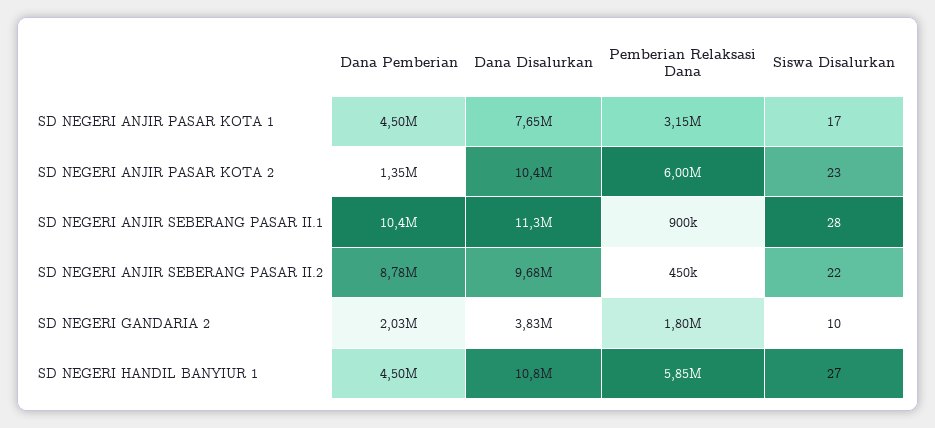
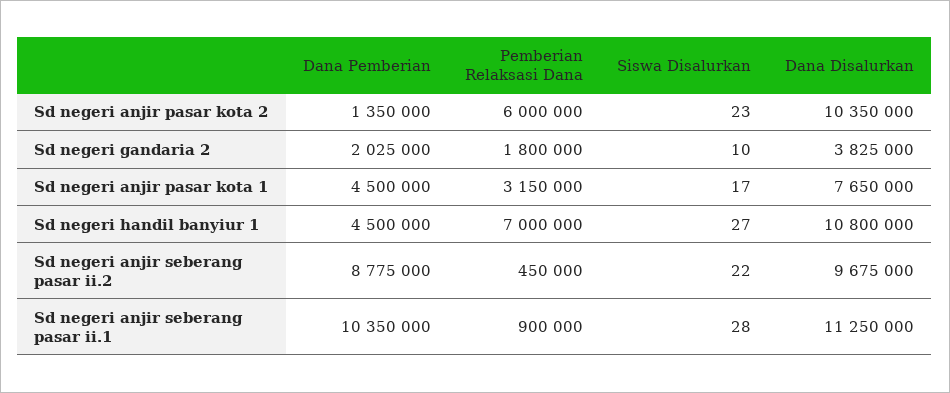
  {
    "Dana Pemberian": {
      "SD NEGERI ANJIR PASAR KOTA 1": 4500000,
      "SD NEGERI ANJIR PASAR KOTA 2": 1350000,
      "SD NEGERI ANJIR SEBERANG PASAR II.1": 10350000,
      "SD NEGERI ANJIR SEBERANG PASAR II.2": 8775000,
      "SD NEGERI GANDARIA 2": 2025000,
      "SD NEGERI HANDIL BANYIUR 1": 4500000
    },
    "Dana Disalurkan": {
      "SD NEGERI ANJIR PASAR KOTA 1": 7650000,
      "SD NEGERI ANJIR PASAR KOTA 2": 10350000,
      "SD NEGERI ANJIR SEBERANG PASAR II.1": 11250000,
      "SD NEGERI ANJIR SEBERANG PASAR II.2": 9675000,
      "SD NEGERI GANDARIA 2": 3825000,
      "SD NEGERI HANDIL BANYIUR 1": 10800000
    },
    "Pemberian Relaksasi Dana": {
      "SD NEGERI ANJIR PASAR KOTA 1": 3150000,
      "SD NEGERI ANJIR PASAR KOTA 2": 6000000,
      "SD NEGERI ANJIR SEBERANG PASAR II.1": 900000,
      "SD NEGERI ANJIR SEBERANG PASAR II.2": 450000,
      "SD NEGERI GANDARIA 2": 1800000,
-     "SD NEGERI HANDIL BANYIUR 1": 5850000
+     "SD NEGERI HANDIL BANYIUR 1": 7000000
    },
    "Siswa Disalurkan": {
      "SD NEGERI ANJIR PASAR KOTA 1": 17,
      "SD NEGERI ANJIR PASAR KOTA 2": 23,
      "SD NEGERI ANJIR SEBERANG PASAR II.1": 28,
      "SD NEGERI ANJIR SEBERANG PASAR II.2": 22,
      "SD NEGERI GANDARIA 2": 10,
      "SD NEGERI HANDIL BANYIUR 1": 27
    }
  }

